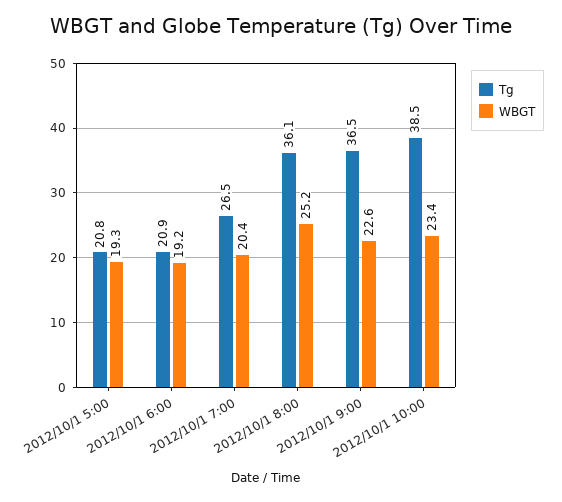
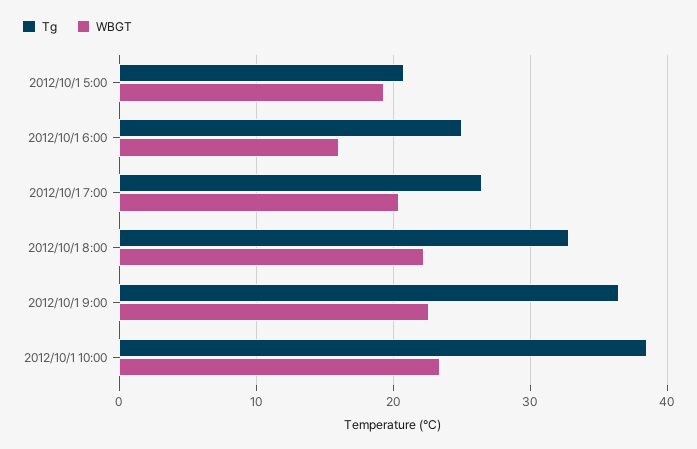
  {
    "Tg": {
      "2012/10/1 5:00": 20.8,
-     "2012/10/1 6:00": 20.9,
+     "2012/10/1 6:00": 25,
      "2012/10/1 7:00": 26.5,
-     "2012/10/1 8:00": 36.1,
+     "2012/10/1 8:00": 33,
      "2012/10/1 9:00": 36.5,
      "2012/10/1 10:00": 38.5
    },
    "WBGT": {
      "2012/10/1 5:00": 19.3,
-     "2012/10/1 6:00": 19.2,
+     "2012/10/1 6:00": 16,
      "2012/10/1 7:00": 20.4,
-     "2012/10/1 8:00": 25.2,
+     "2012/10/1 8:00": 22,
      "2012/10/1 9:00": 22.6,
      "2012/10/1 10:00": 23.4
    }
  }

